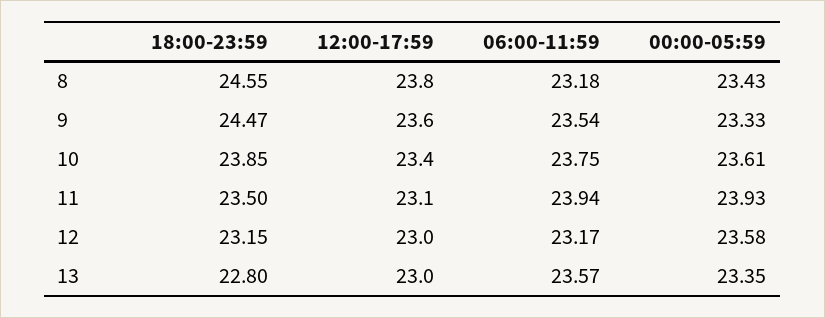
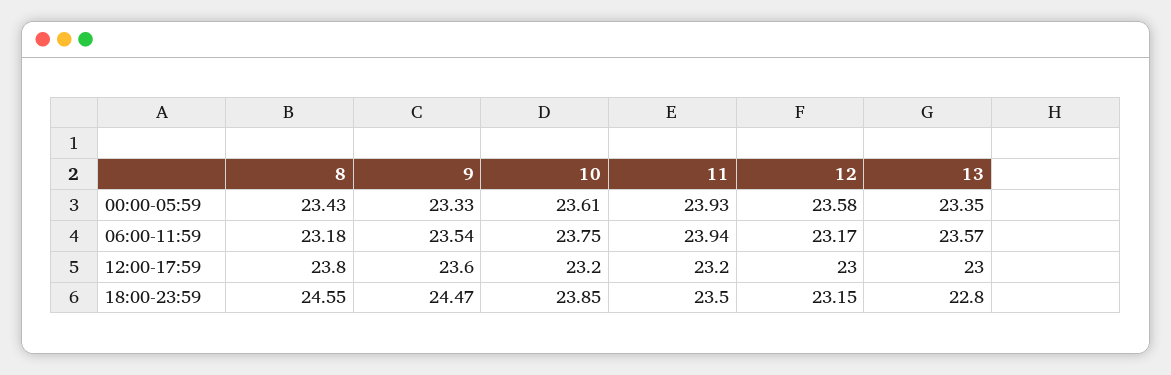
  {
    "18:00-23:59": {
      "8": 24.55,
      "9": 24.47,
      "10": 23.85,
      "11": 23.5,
      "12": 23.15,
      "13": 22.8
    },
    "12:00-17:59": {
      "8": 23.8,
      "9": 23.6,
-     "10": 23.4,
+     "10": 23.2,
-     "11": 23.1,
+     "11": 23.2,
      "12": 23,
      "13": 23
    },
    "06:00-11:59": {
      "8": 23.18,
      "9": 23.54,
      "10": 23.75,
      "11": 23.94,
      "12": 23.17,
      "13": 23.57
    },
    "00:00-05:59": {
      "8": 23.43,
      "9": 23.33,
      "10": 23.61,
      "11": 23.93,
      "12": 23.58,
      "13": 23.35
    }
  }

